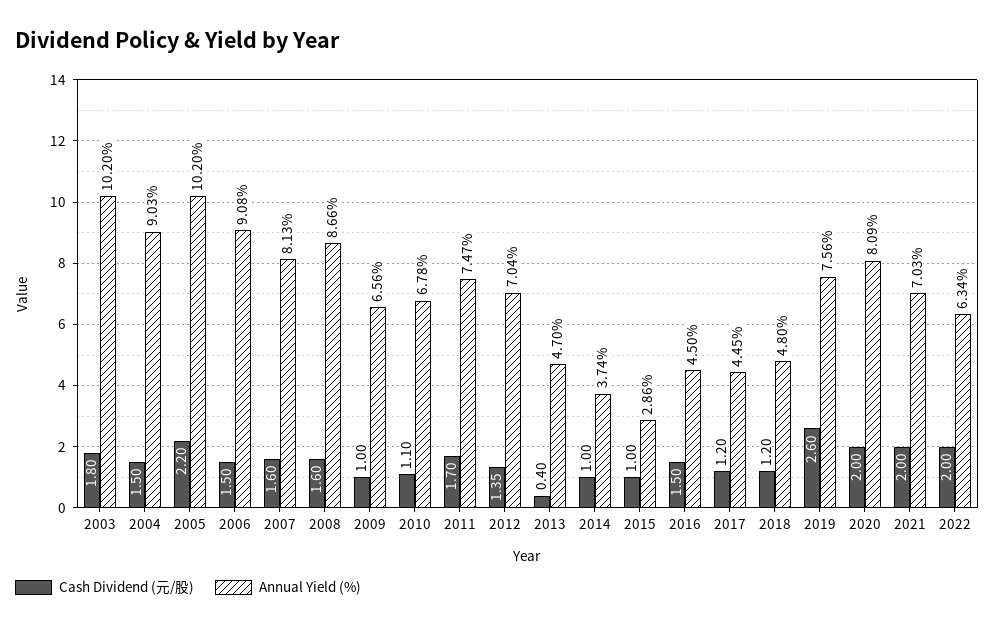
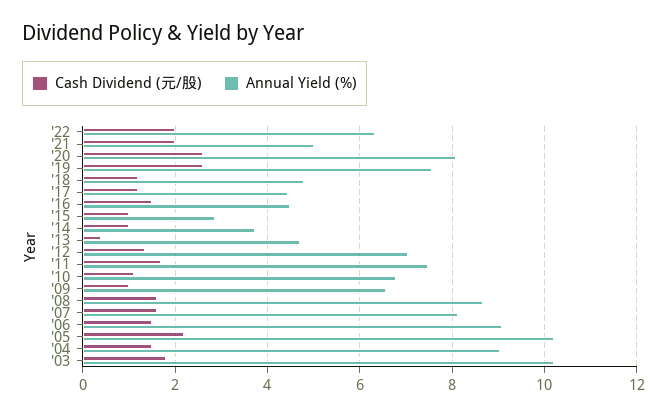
  {
    "Cash Dividend (元/股)": {
      "2003": 1.8,
      "2004": 1.5,
      "2005": 2.2,
      "2006": 1.5,
      "2007": 1.6,
      "2008": 1.6,
      "2009": 1,
      "2010": 1.1,
      "2011": 1.7,
      "2012": 1.35,
      "2013": 0.4,
      "2014": 1,
      "2015": 1,
      "2016": 1.5,
      "2017": 1.2,
      "2018": 1.2,
      "2019": 2.6,
-     "2020": 2,
+     "2020": 2.6,
      "2021": 2,
      "2022": 2
    },
    "Annual Yield (%)": {
      "2003": 10.2,
      "2004": 9.03,
      "2005": 10.2,
      "2006": 9.08,
      "2007": 8.13,
      "2008": 8.66,
      "2009": 6.56,
      "2010": 6.78,
      "2011": 7.47,
      "2012": 7.04,
      "2013": 4.7,
      "2014": 3.74,
      "2015": 2.86,
      "2016": 4.5,
      "2017": 4.45,
      "2018": 4.8,
      "2019": 7.56,
      "2020": 8.09,
-     "2021": 7.03,
+     "2021": 5,
      "2022": 6.34
    }
  }

